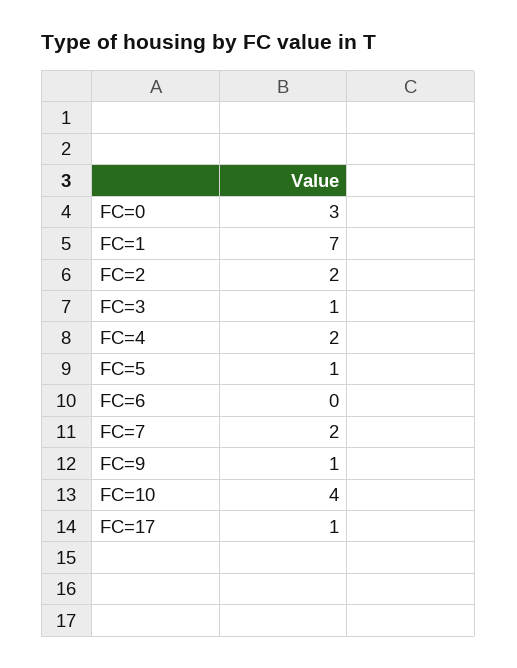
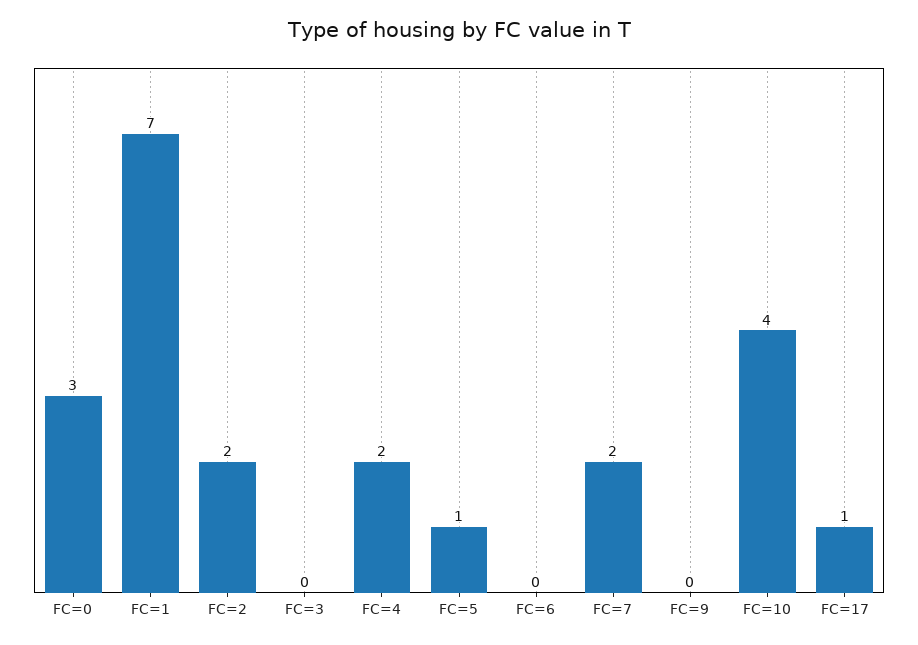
  {
    "FC=0": 3,
    "FC=1": 7,
    "FC=2": 2,
-   "FC=3": 1,
+   "FC=3": 0,
    "FC=4": 2,
    "FC=5": 1,
    "FC=6": 0,
    "FC=7": 2,
-   "FC=9": 1,
+   "FC=9": 0,
    "FC=10": 4,
    "FC=17": 1
  }

